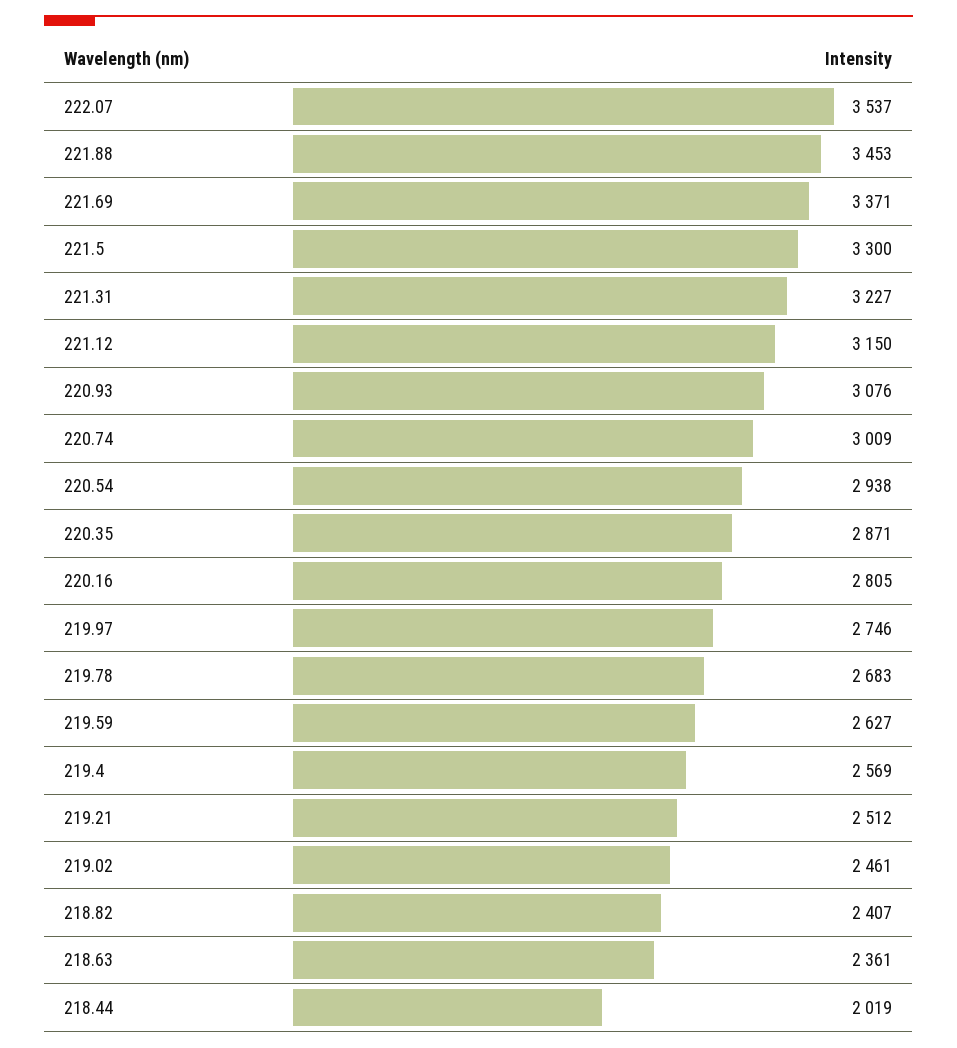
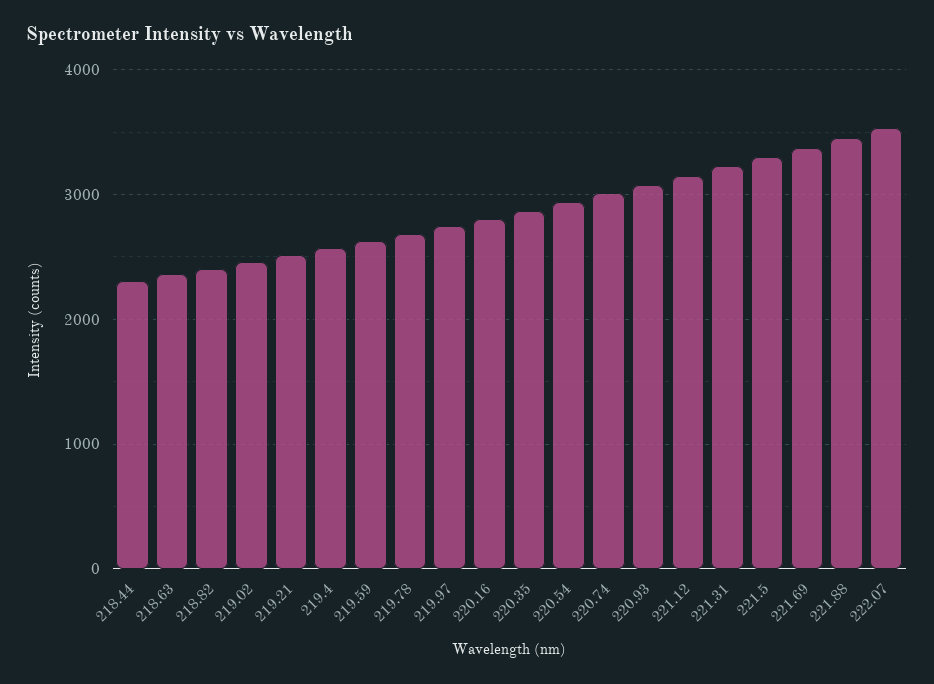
  {
    "222.07": 3537,
    "221.88": 3453,
    "221.69": 3371,
    "221.5": 3300,
    "221.31": 3227,
    "221.12": 3150,
    "220.93": 3076,
    "220.74": 3009,
    "220.54": 2938,
    "220.35": 2871,
    "220.16": 2805,
    "219.97": 2746,
    "219.78": 2683,
    "219.59": 2627,
    "219.4": 2569,
    "219.21": 2512,
    "219.02": 2461,
    "218.82": 2407,
    "218.63": 2361,
-   "218.44": 2019
+   "218.44": 2300
  }

